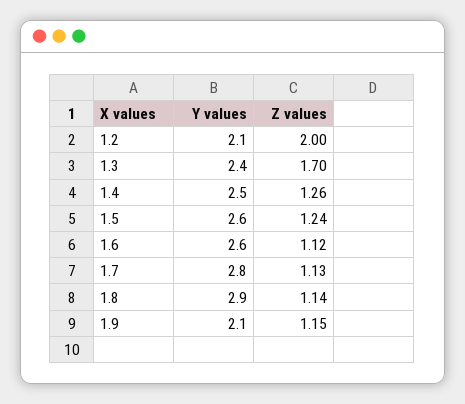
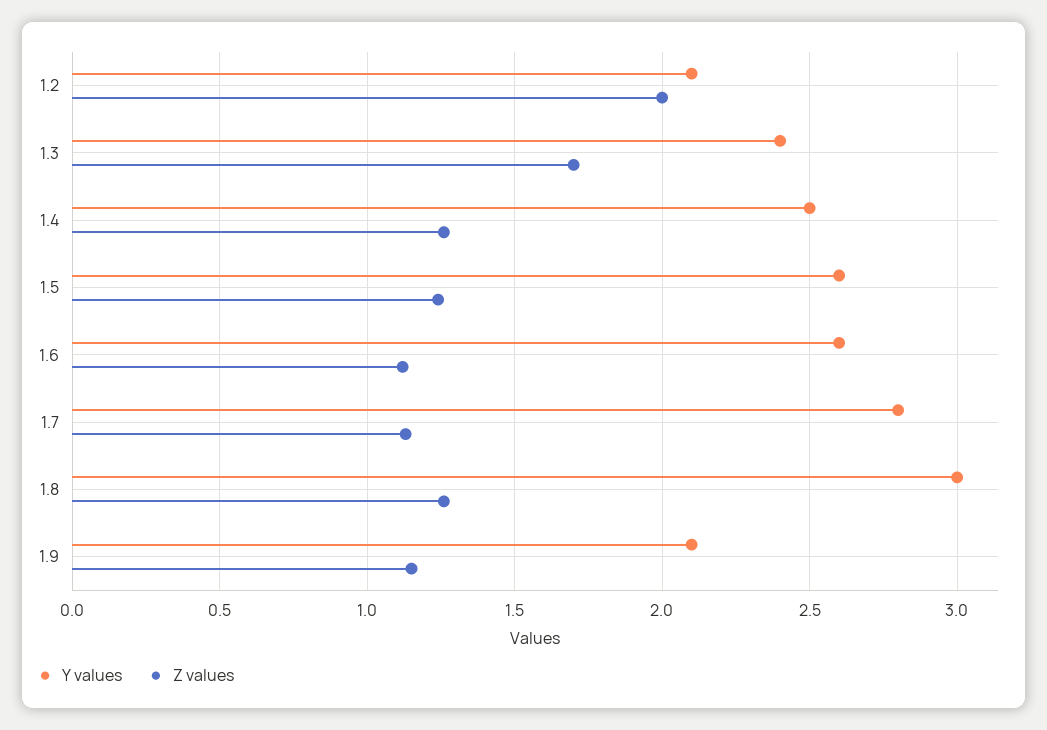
  {
    "Y values": {
      "1.2": 2.1,
      "1.3": 2.4,
      "1.4": 2.5,
      "1.5": 2.6,
      "1.6": 2.6,
      "1.7": 2.8,
-     "1.8": 2.9,
+     "1.8": 3,
      "1.9": 2.1
    },
    "Z values": {
      "1.2": 2,
      "1.3": 1.7,
      "1.4": 1.26,
      "1.5": 1.24,
      "1.6": 1.12,
      "1.7": 1.13,
-     "1.8": 1.14,
+     "1.8": 1.25,
      "1.9": 1.15
    }
  }

